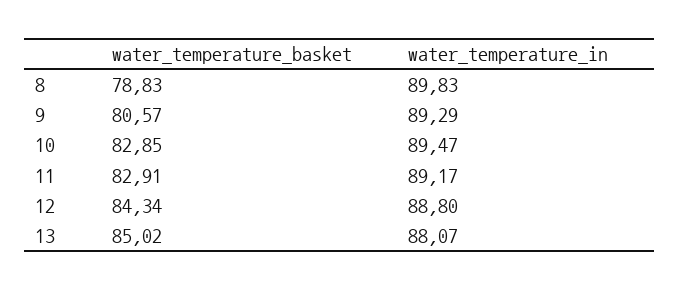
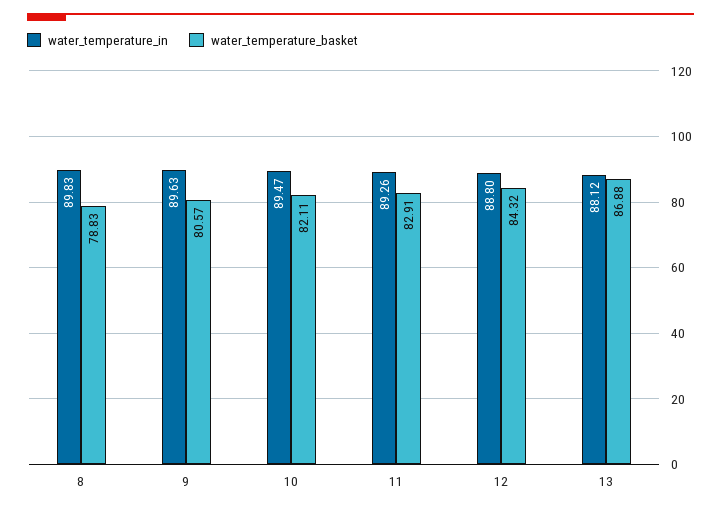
  {
    "water_temperature_basket": {
      "8": 78.83,
      "9": 80.57,
-     "10": 82.85,
+     "10": 82.11,
      "11": 82.91,
-     "12": 84.34,
+     "12": 84.32,
-     "13": 85.02
+     "13": 86.88
    },
    "water_temperature_in": {
      "8": 89.83,
-     "9": 89.29,
+     "9": 89.63,
      "10": 89.47,
-     "11": 89.17,
+     "11": 89.26,
      "12": 88.8,
-     "13": 88.07
+     "13": 88.12
    }
  }

